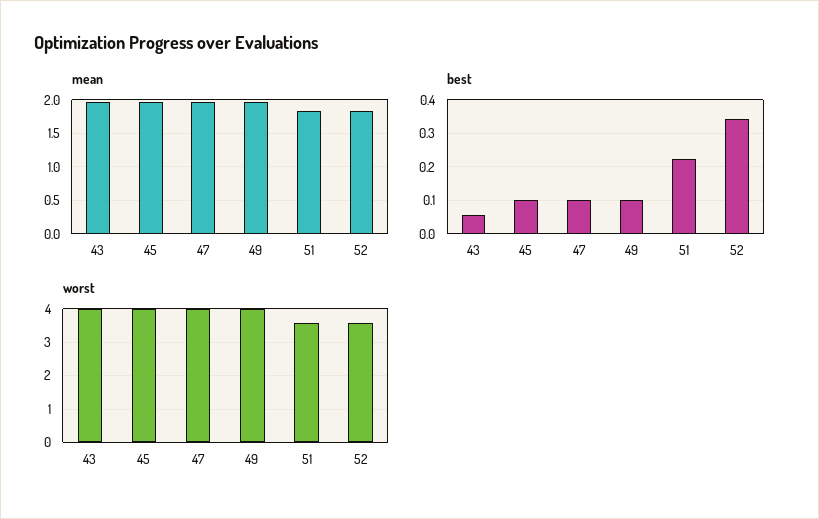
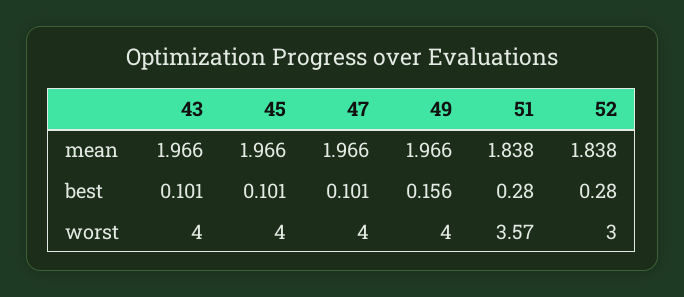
  {
    "mean": {
      "43": 1.966,
      "45": 1.966,
      "47": 1.966,
      "49": 1.966,
      "51": 1.838,
      "52": 1.838
    },
    "best": {
-     "43": 0.06,
+     "43": 0.101,
      "45": 0.101,
      "47": 0.101,
-     "49": 0.1,
+     "49": 0.156,
-     "51": 0.22,
+     "51": 0.28,
-     "52": 0.34
+     "52": 0.28
    },
    "worst": {
      "43": 4,
      "45": 4,
      "47": 4,
      "49": 4,
      "51": 3.57,
-     "52": 3.6
+     "52": 3
    }
  }

